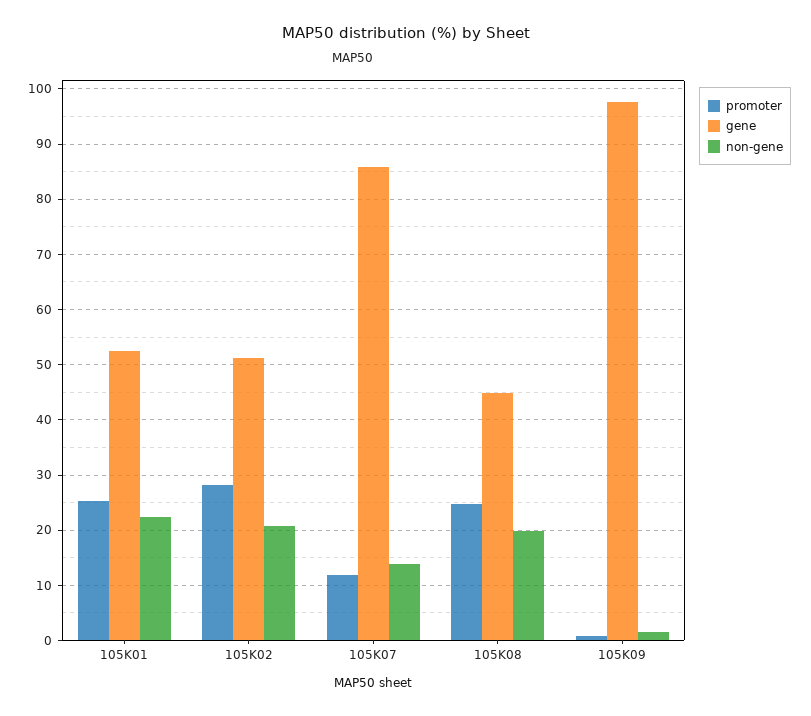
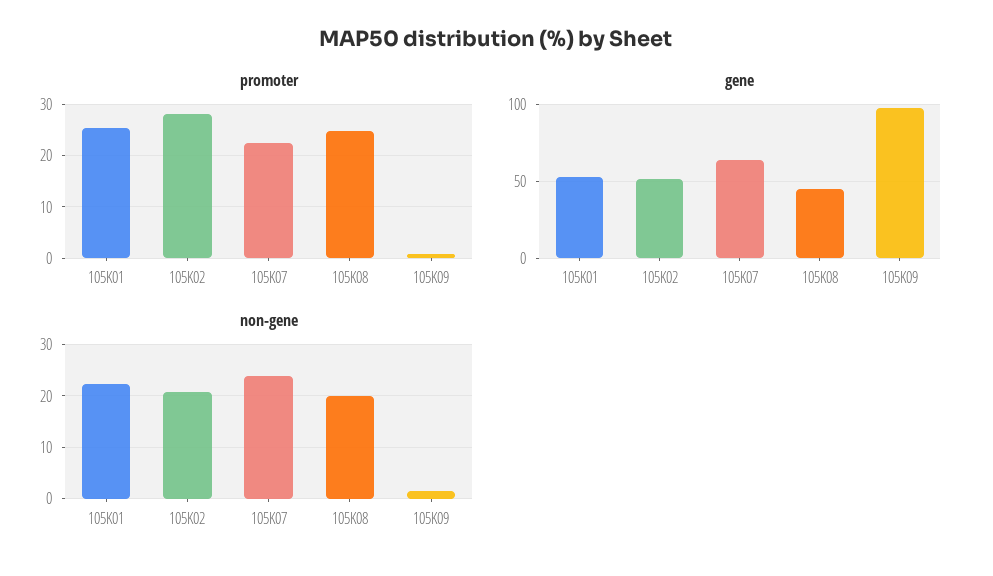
  {
    "promoter": {
      "105K01": 26,
      "105K02": 28,
-     "105K07": 12,
+     "105K07": 22,
      "105K08": 24,
      "105K09": 0
    },
    "gene": {
      "105K01": 52,
      "105K02": 52,
-     "105K07": 86,
+     "105K07": 65,
      "105K08": 44,
      "105K09": 98
    },
    "non-gene": {
      "105K01": 22,
      "105K02": 20,
-     "105K07": 14,
+     "105K07": 24,
      "105K08": 20,
      "105K09": 2
    }
  }

